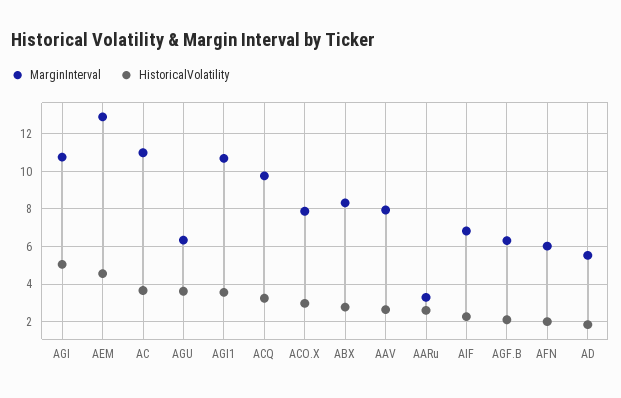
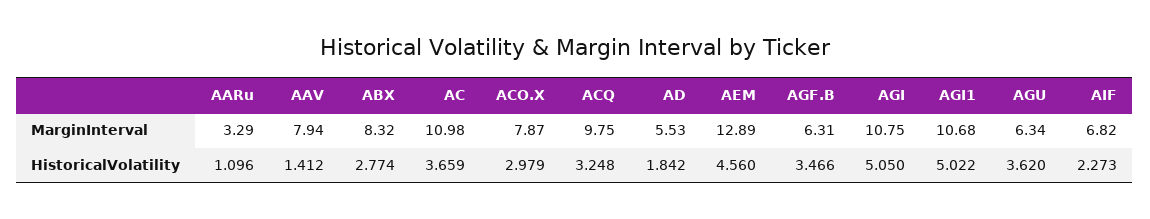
  {
    "MarginInterval": {
      "AGI": 10.75,
      "AEM": 12.89,
      "AC": 10.98,
      "AGU": 6.34,
      "AGI1": 10.68,
      "ACQ": 9.75,
      "ACO.X": 7.87,
      "ABX": 8.32,
      "AAV": 7.94,
      "AARu": 3.29,
      "AIF": 6.82,
      "AGF.B": 6.31,
-     "AFN": 6,
      "AD": 5.53
    },
    "HistoricalVolatility": {
      "AGI": 5.05,
      "AEM": 4.56,
      "AC": 3.659,
      "AGU": 3.62,
-     "AGI1": 3.5,
+     "AGI1": 5.022,
      "ACQ": 3.248,
      "ACO.X": 2.979,
      "ABX": 2.774,
-     "AAV": 2.5,
+     "AAV": 1.412,
-     "AARu": 2.5,
+     "AARu": 1.096,
      "AIF": 2.273,
-     "AGF.B": 2,
+     "AGF.B": 3.466,
-     "AFN": 2,
      "AD": 1.842
    }
  }

